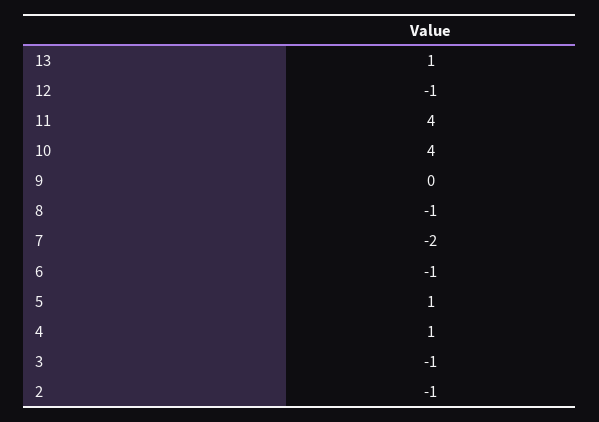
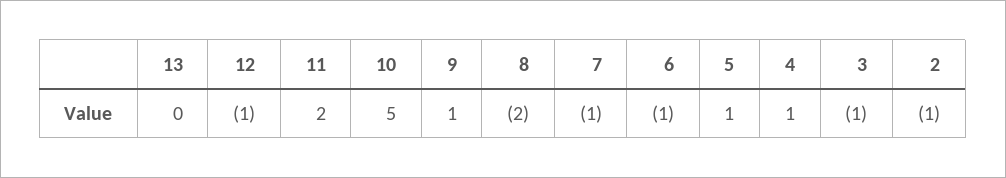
  {
-   "13": 1,
+   "13": 0,
    "12": -1,
-   "11": 4,
+   "11": 2,
-   "10": 4,
+   "10": 5,
-   "9": 0,
+   "9": 1,
-   "8": -1,
+   "8": -2,
-   "7": -2,
+   "7": -1,
    "6": -1,
    "5": 1,
    "4": 1,
    "3": -1,
    "2": -1
  }

